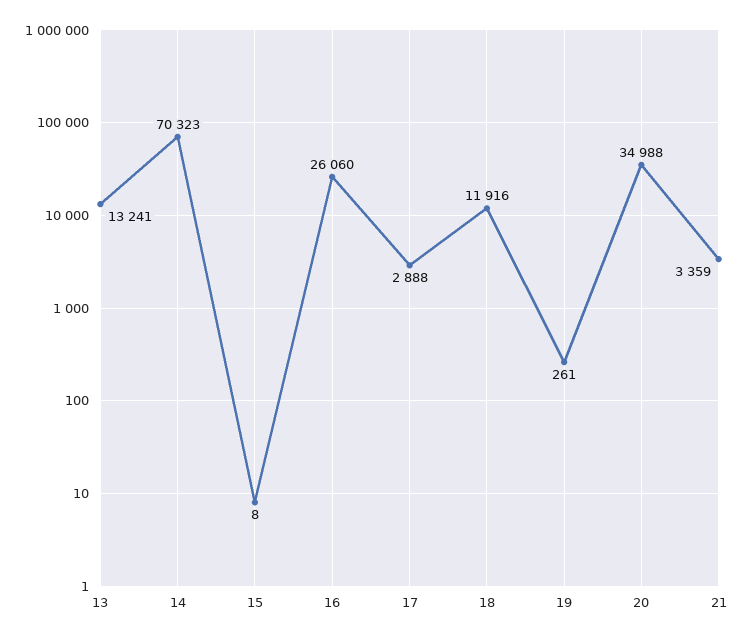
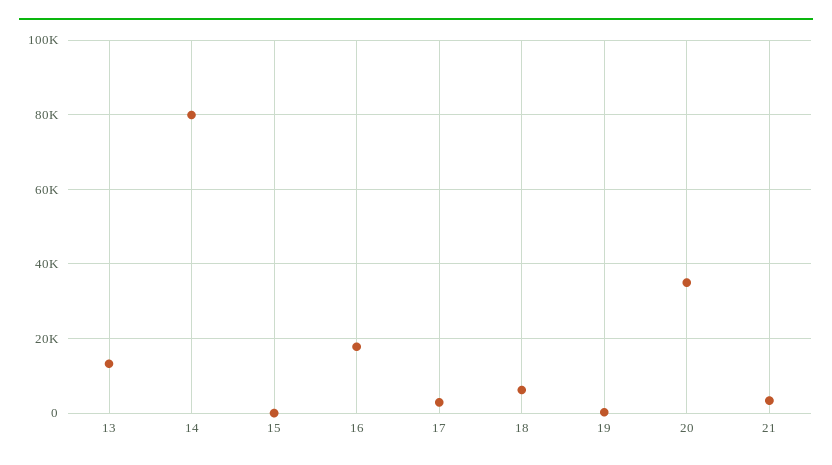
  {
    "13": 13241,
-   "14": 70323,
+   "14": 80000,
    "15": 8,
-   "16": 26060,
+   "16": 18000,
    "17": 2888,
-   "18": 11916,
+   "18": 6000,
    "19": 261,
    "20": 34988,
    "21": 3359
  }

